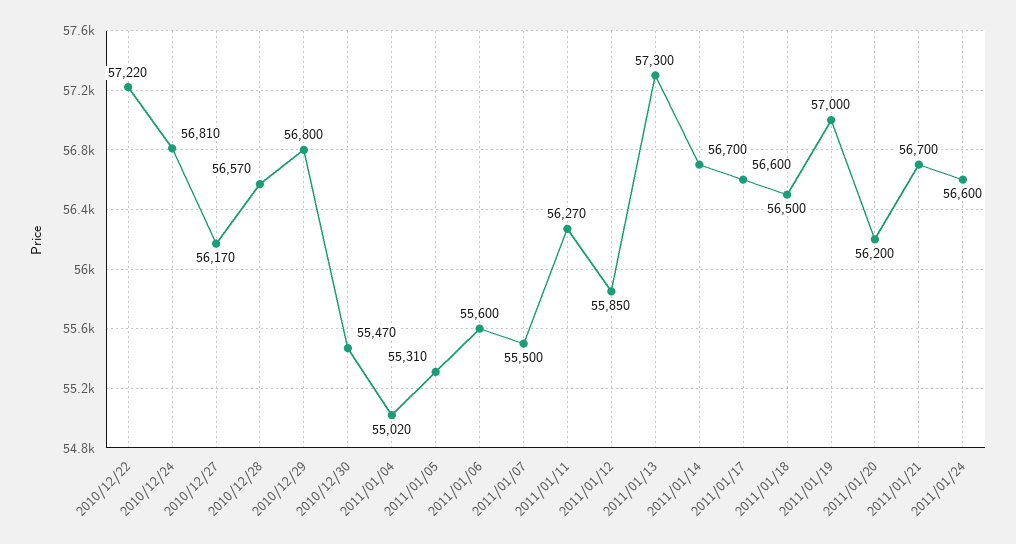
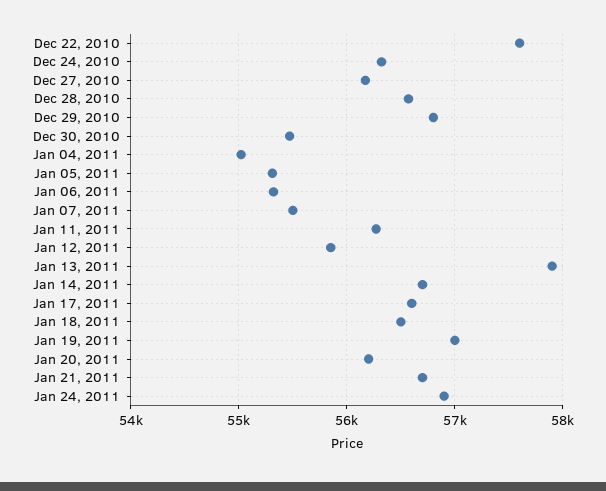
  {
-   "2010/12/22": 57220,
+   "2010/12/22": 57600,
-   "2010/12/24": 56810,
+   "2010/12/24": 56300,
    "2010/12/27": 56170,
    "2010/12/28": 56570,
    "2010/12/29": 56800,
    "2010/12/30": 55470,
    "2011/01/04": 55020,
    "2011/01/05": 55310,
-   "2011/01/06": 55600,
+   "2011/01/06": 55300,
    "2011/01/07": 55500,
    "2011/01/11": 56270,
    "2011/01/12": 55850,
-   "2011/01/13": 57300,
+   "2011/01/13": 57900,
    "2011/01/14": 56700,
    "2011/01/17": 56600,
    "2011/01/18": 56500,
    "2011/01/19": 57000,
    "2011/01/20": 56200,
    "2011/01/21": 56700,
-   "2011/01/24": 56600
+   "2011/01/24": 56900
  }

